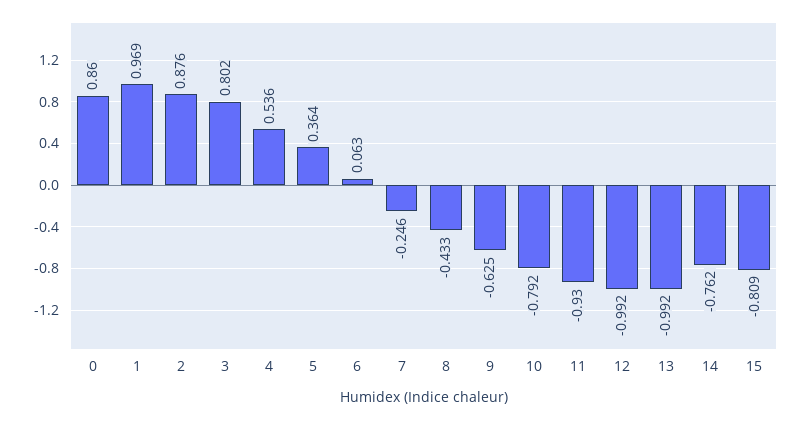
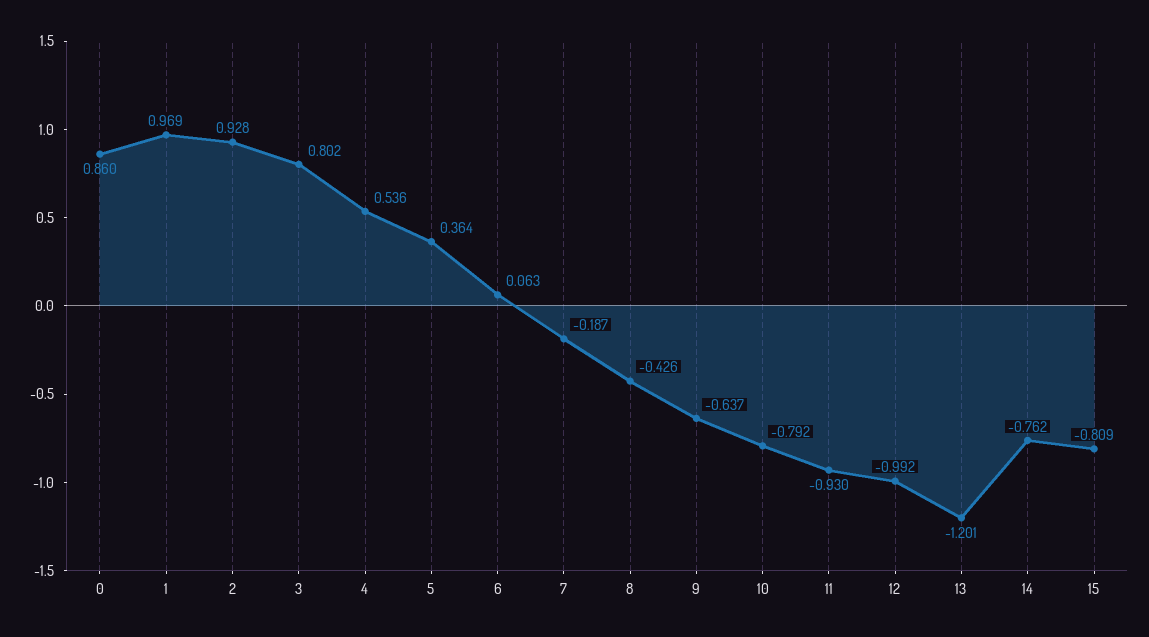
  {
    "0": 0.86,
    "1": 0.969,
-   "2": 0.876,
+   "2": 0.928,
    "3": 0.802,
    "4": 0.536,
    "5": 0.364,
    "6": 0.063,
-   "7": -0.246,
+   "7": -0.187,
-   "8": -0.433,
+   "8": -0.426,
-   "9": -0.625,
+   "9": -0.637,
    "10": -0.792,
    "11": -0.93,
    "12": -0.992,
-   "13": -0.992,
+   "13": -1.201,
    "14": -0.762,
    "15": -0.809
  }

